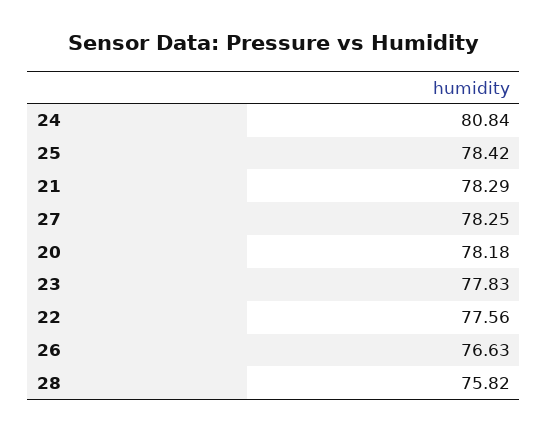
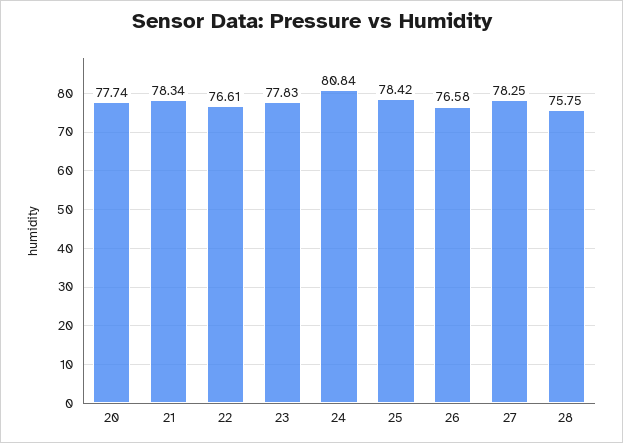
  {
    "24": 80.84,
    "25": 78.42,
-   "21": 78.29,
+   "21": 78.34,
    "27": 78.25,
-   "20": 78.18,
+   "20": 77.74,
    "23": 77.83,
-   "22": 77.56,
+   "22": 76.61,
-   "26": 76.63,
+   "26": 76.58,
-   "28": 75.82
+   "28": 75.75
  }

